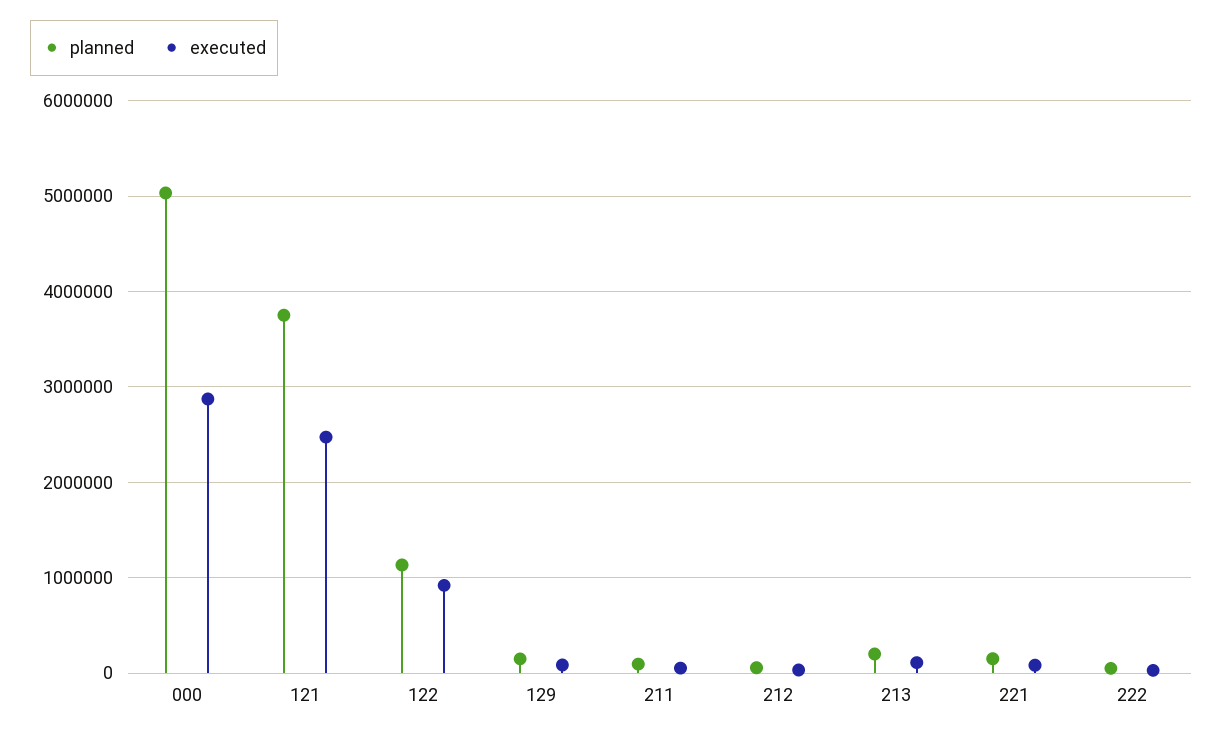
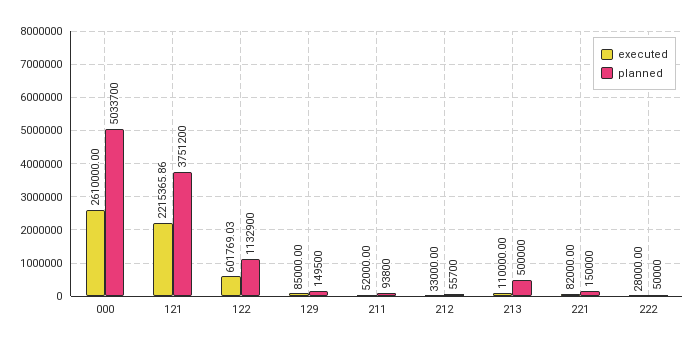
  {
    "planned": {
      "000": 5033700,
      "121": 3751200,
      "122": 1132900,
      "129": 149500,
      "211": 93800,
      "212": 55700,
-     "213": 200000,
+     "213": 500000,
      "221": 150000,
      "222": 50000
    },
    "executed": {
-     "000": 2900000,
+     "000": 2610000,
-     "121": 2500000,
+     "121": 2215365.86,
-     "122": 900000,
+     "122": 601769.03,
      "129": 85000,
      "211": 52000,
      "212": 33000,
      "213": 110000,
      "221": 82000,
      "222": 28000
    }
  }

